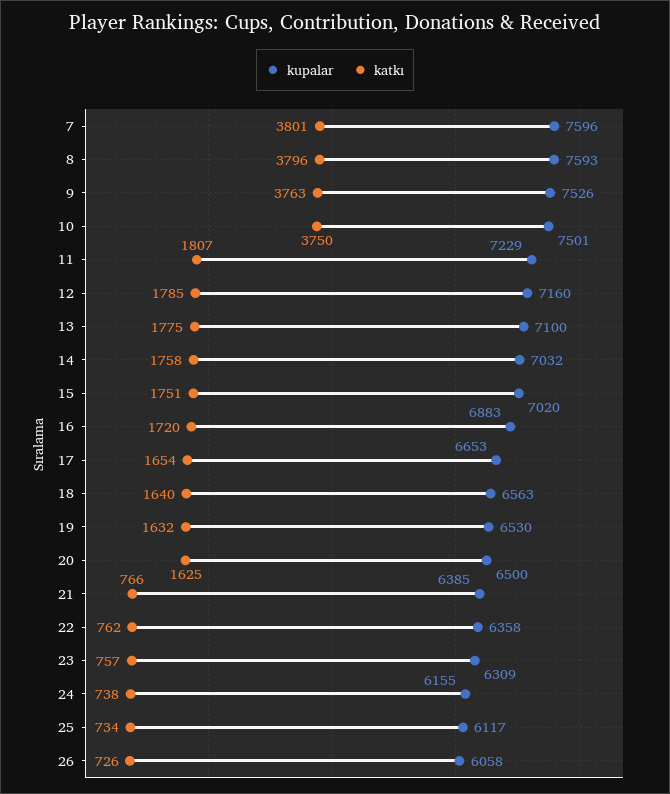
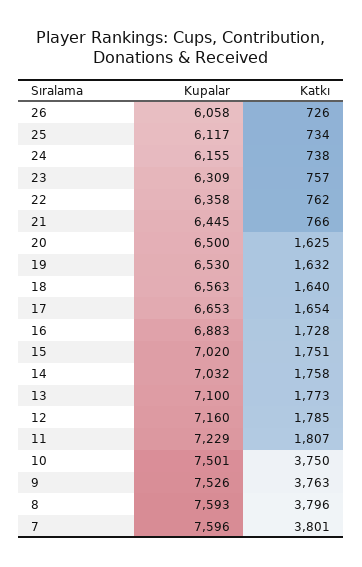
  {
    "kupalar": {
      "7": 7596,
      "8": 7593,
      "9": 7526,
      "10": 7501,
      "11": 7229,
      "12": 7160,
      "13": 7100,
      "14": 7032,
      "15": 7020,
      "16": 6883,
      "17": 6653,
      "18": 6563,
      "19": 6530,
      "20": 6500,
-     "21": 6385,
+     "21": 6445,
      "22": 6358,
      "23": 6309,
      "24": 6155,
      "25": 6117,
      "26": 6058
    },
    "katkı": {
      "7": 3801,
      "8": 3796,
      "9": 3763,
      "10": 3750,
      "11": 1807,
      "12": 1785,
-     "13": 1775,
+     "13": 1773,
      "14": 1758,
      "15": 1751,
-     "16": 1720,
+     "16": 1728,
      "17": 1654,
      "18": 1640,
      "19": 1632,
      "20": 1625,
      "21": 766,
      "22": 762,
      "23": 757,
      "24": 738,
      "25": 734,
      "26": 726
    }
  }

